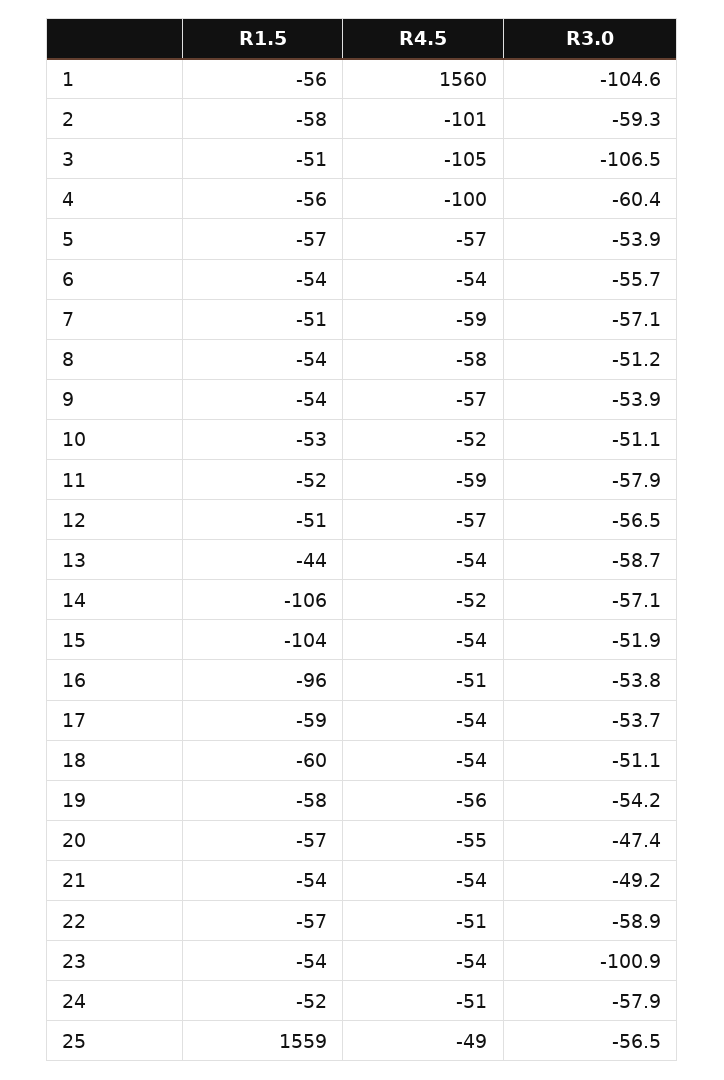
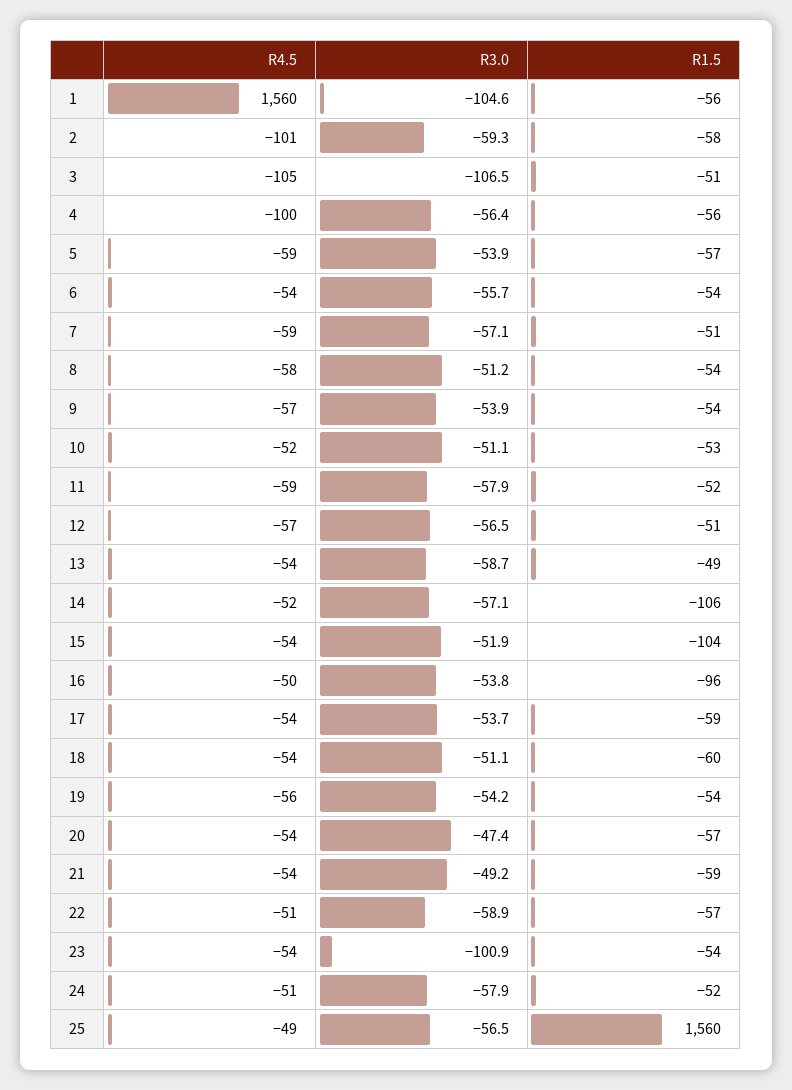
  {
    "R1.5": {
      "1": -56,
      "2": -58,
      "3": -51,
      "4": -56,
      "5": -57,
      "6": -54,
      "7": -51,
      "8": -54,
      "9": -54,
      "10": -53,
      "11": -52,
      "12": -51,
-     "13": -44,
+     "13": -49,
      "14": -106,
      "15": -104,
      "16": -96,
      "17": -59,
      "18": -60,
-     "19": -58,
+     "19": -54,
      "20": -57,
-     "21": -54,
+     "21": -59,
      "22": -57,
      "23": -54,
      "24": -52,
-     "25": 1559
+     "25": 1560
    },
    "R4.5": {
      "1": 1560,
      "2": -101,
      "3": -105,
      "4": -100,
-     "5": -57,
+     "5": -59,
      "6": -54,
      "7": -59,
      "8": -58,
      "9": -57,
      "10": -52,
      "11": -59,
      "12": -57,
      "13": -54,
      "14": -52,
      "15": -54,
-     "16": -51,
+     "16": -50,
      "17": -54,
      "18": -54,
      "19": -56,
-     "20": -55,
+     "20": -54,
      "21": -54,
      "22": -51,
      "23": -54,
      "24": -51,
      "25": -49
    },
    "R3.0": {
      "1": -104.6,
      "2": -59.3,
      "3": -106.5,
-     "4": -60.4,
+     "4": -56.4,
      "5": -53.9,
      "6": -55.7,
      "7": -57.1,
      "8": -51.2,
      "9": -53.9,
      "10": -51.1,
      "11": -57.9,
      "12": -56.5,
      "13": -58.7,
      "14": -57.1,
      "15": -51.9,
      "16": -53.8,
      "17": -53.7,
      "18": -51.1,
      "19": -54.2,
      "20": -47.4,
      "21": -49.2,
      "22": -58.9,
      "23": -100.9,
      "24": -57.9,
      "25": -56.5
    }
  }

